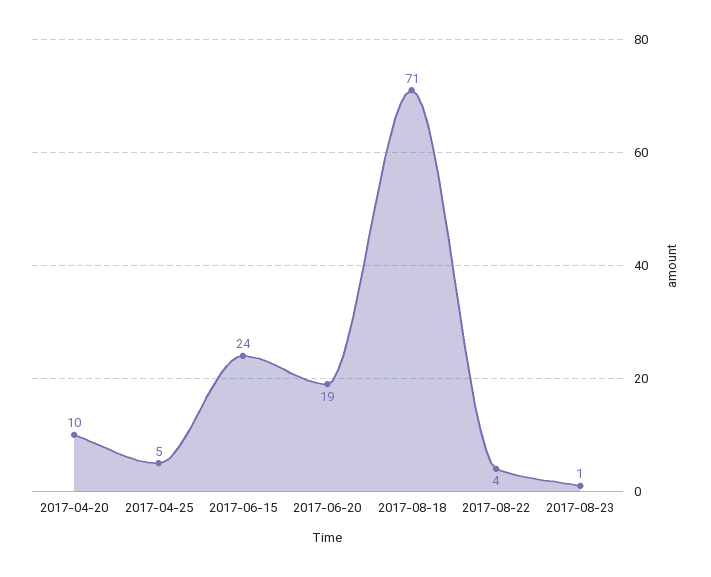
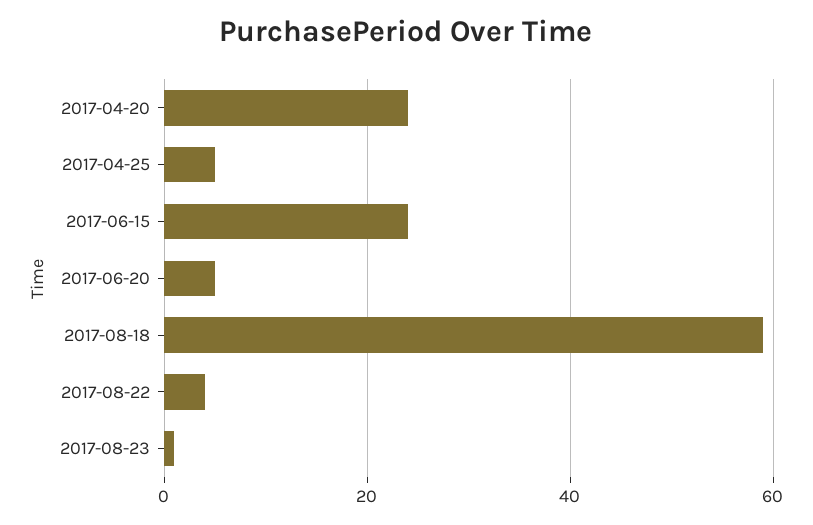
  {
-   "2017-04-20": 10,
+   "2017-04-20": 25,
    "2017-04-25": 5,
    "2017-06-15": 24,
-   "2017-06-20": 19,
+   "2017-06-20": 5,
-   "2017-08-18": 71,
+   "2017-08-18": 60,
    "2017-08-22": 4,
    "2017-08-23": 1
  }

